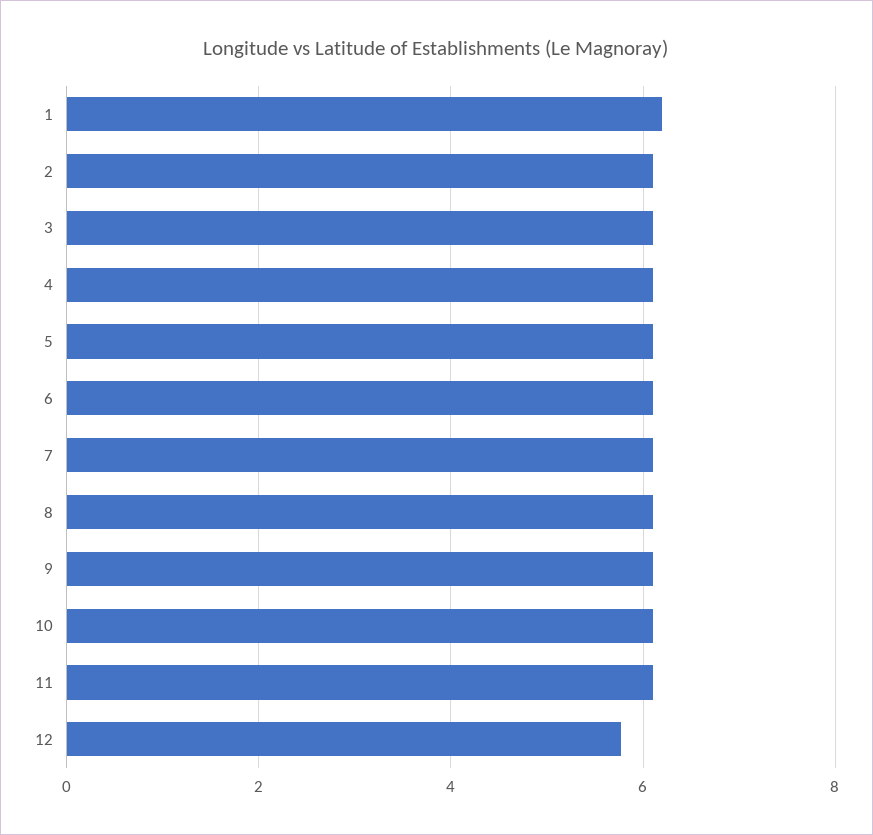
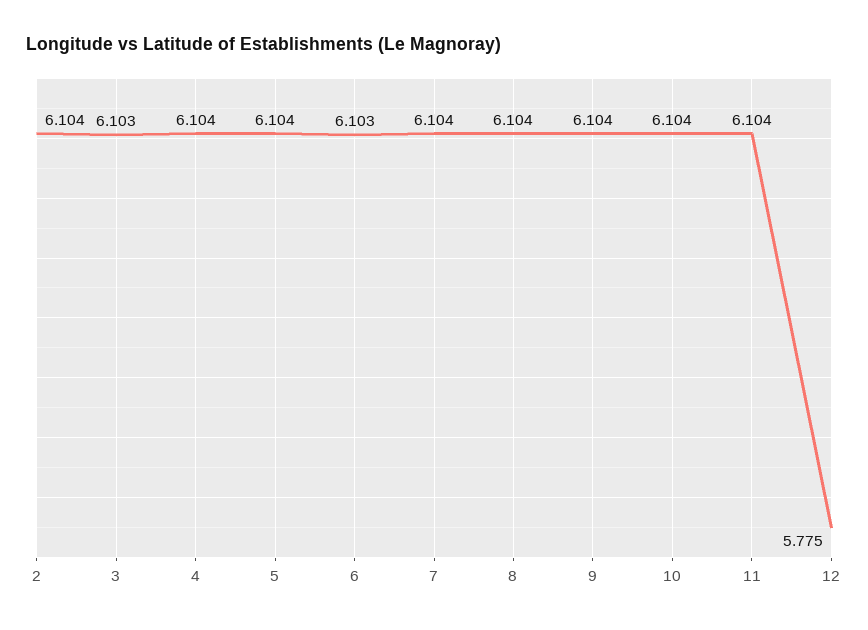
  {
-   "1": 6.2,
    "2": 6.104,
    "3": 6.103,
    "4": 6.104,
    "5": 6.104,
    "6": 6.103,
    "7": 6.104,
    "8": 6.104,
    "9": 6.104,
    "10": 6.104,
    "11": 6.104,
    "12": 5.775
  }

